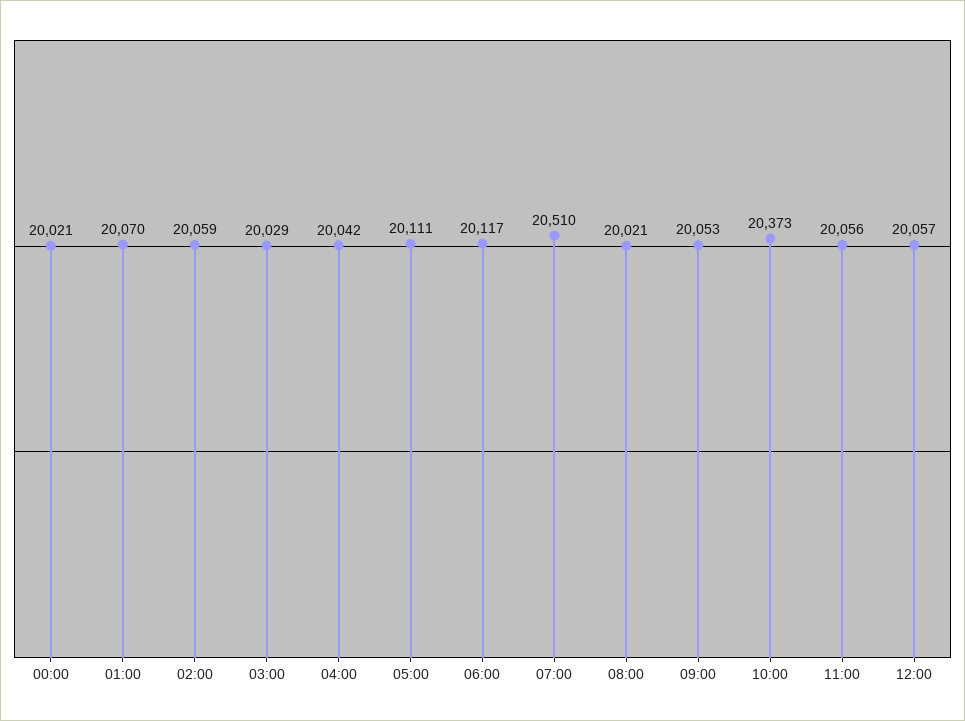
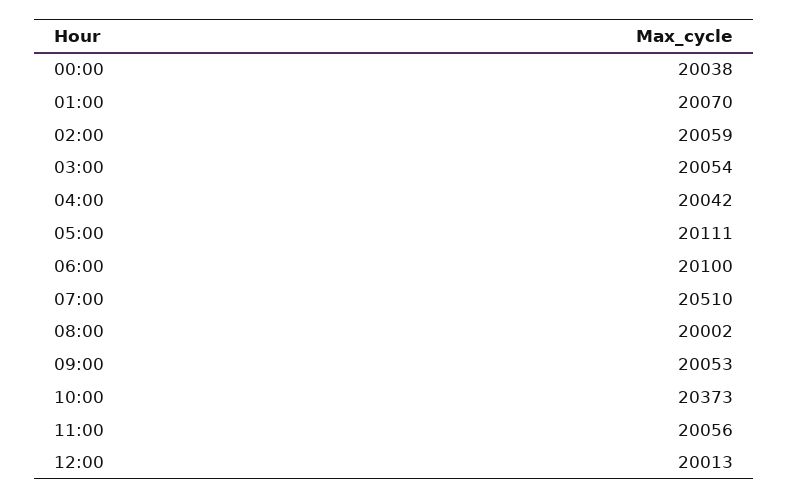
  {
-   "00:00": 20021,
+   "00:00": 20038,
    "01:00": 20070,
    "02:00": 20059,
-   "03:00": 20029,
+   "03:00": 20054,
    "04:00": 20042,
    "05:00": 20111,
-   "06:00": 20117,
+   "06:00": 20100,
    "07:00": 20510,
-   "08:00": 20021,
+   "08:00": 20002,
    "09:00": 20053,
    "10:00": 20373,
    "11:00": 20056,
-   "12:00": 20057
+   "12:00": 20013
  }

